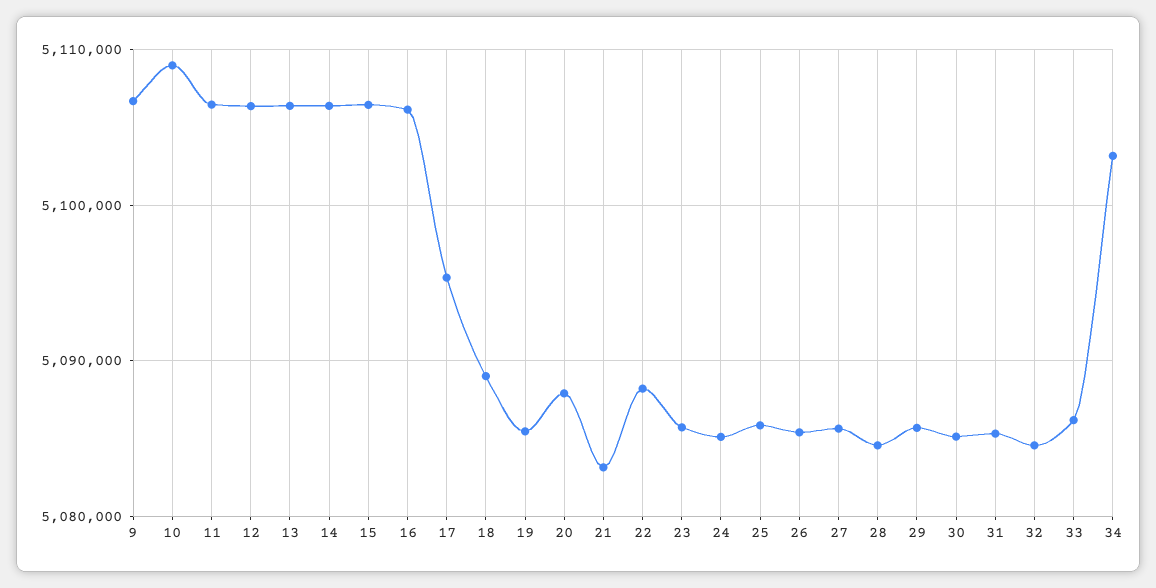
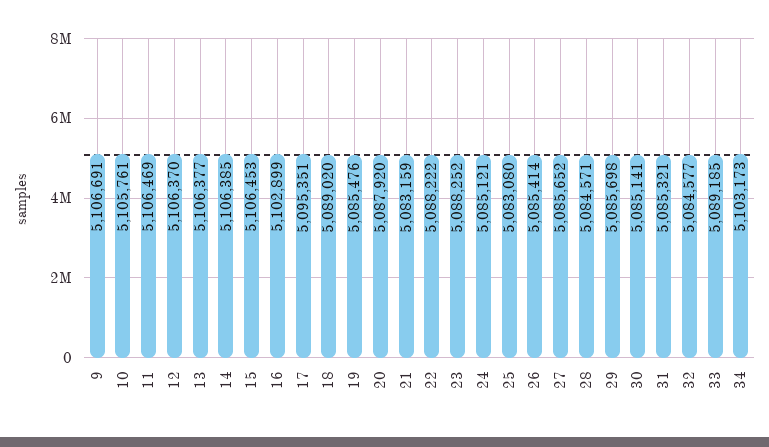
  {
    "9": 5106691,
-   "10": 5109000,
+   "10": 5105761,
    "11": 5106469,
    "12": 5106370,
    "13": 5106377,
    "14": 5106385,
    "15": 5106453,
-   "16": 5106000,
+   "16": 5102899,
    "17": 5095351,
    "18": 5089020,
    "19": 5085476,
    "20": 5087920,
    "21": 5083159,
    "22": 5088222,
-   "23": 5086000,
+   "23": 5088252,
    "24": 5085121,
-   "25": 5086000,
+   "25": 5083080,
    "26": 5085414,
    "27": 5085652,
    "28": 5084571,
    "29": 5085698,
    "30": 5085141,
    "31": 5085321,
    "32": 5084577,
-   "33": 5086000,
+   "33": 5089185,
    "34": 5103173
  }

